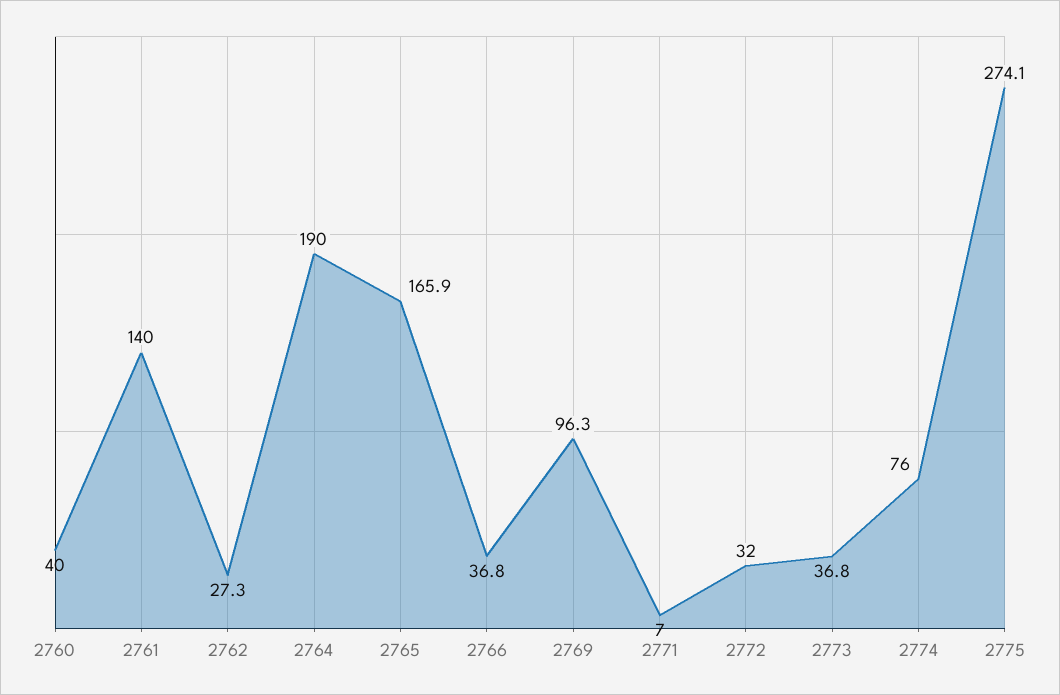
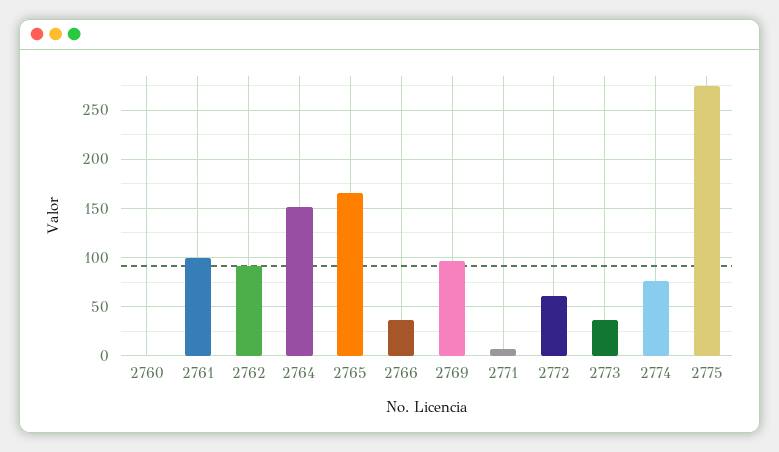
  {
-   "2760": 40,
+   "2760": 0,
-   "2761": 140,
+   "2761": 100,
-   "2762": 27.3,
+   "2762": 90,
-   "2764": 190,
+   "2764": 150,
    "2765": 165.9,
    "2766": 36.8,
    "2769": 96.3,
    "2771": 7,
-   "2772": 32,
+   "2772": 60,
    "2773": 36.8,
    "2774": 76,
    "2775": 274.1
  }

